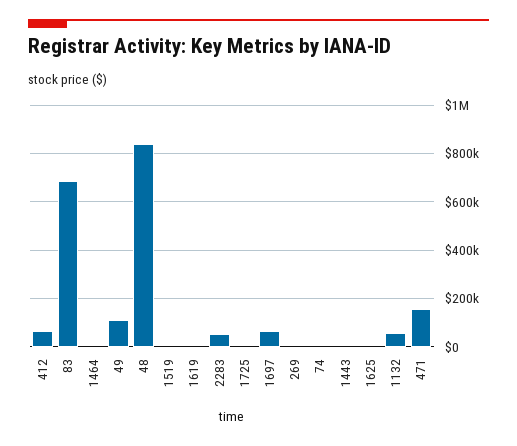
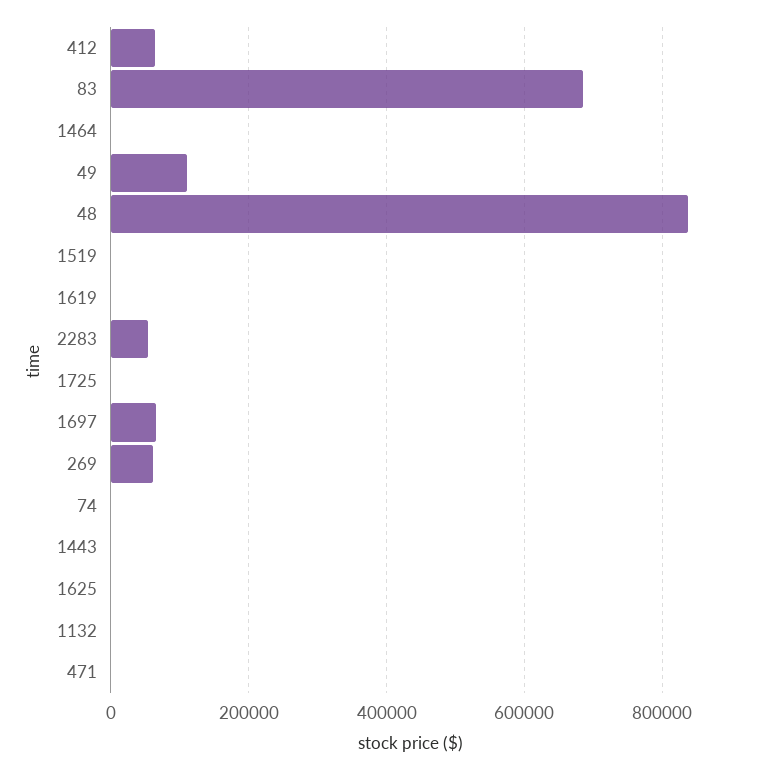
  {
    "412": 60000,
    "83": 680000,
    "1464": 0,
    "49": 120000,
    "48": 840000,
    "1519": 0,
    "1619": 0,
    "2283": 60000,
    "1725": 0,
    "1697": 60000,
-   "269": 0,
+   "269": 60000,
    "74": 0,
    "1443": 0,
    "1625": 0,
-   "1132": 50000,
+   "1132": 0,
-   "471": 150000
+   "471": 0
  }

